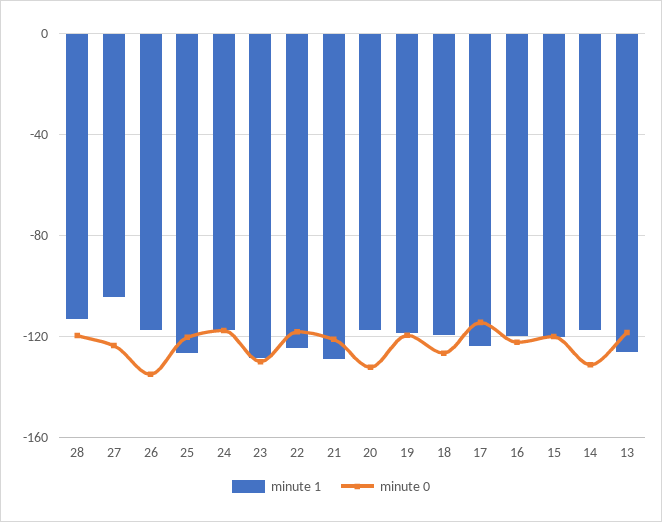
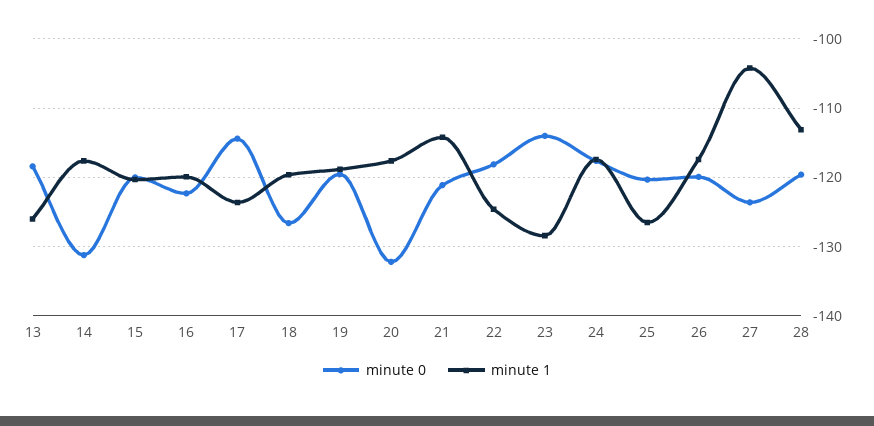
  {
    "minute 1": {
      "28": -113,
      "27": -104,
      "26": -117,
      "25": -127,
      "24": -117,
      "23": -128,
      "22": -125,
-     "21": -130,
+     "21": -114,
      "20": -118,
      "19": -119,
      "18": -120,
      "17": -124,
      "16": -120,
      "15": -120,
      "14": -118,
      "13": -126
    },
    "minute 0": {
      "28": -120,
      "27": -124,
-     "26": -135,
+     "26": -120,
      "25": -120,
      "24": -118,
-     "23": -130,
+     "23": -114,
      "22": -118,
      "21": -121,
      "20": -132,
      "19": -120,
      "18": -127,
      "17": -114,
      "16": -122,
      "15": -120,
      "14": -131,
      "13": -118
    }
  }

